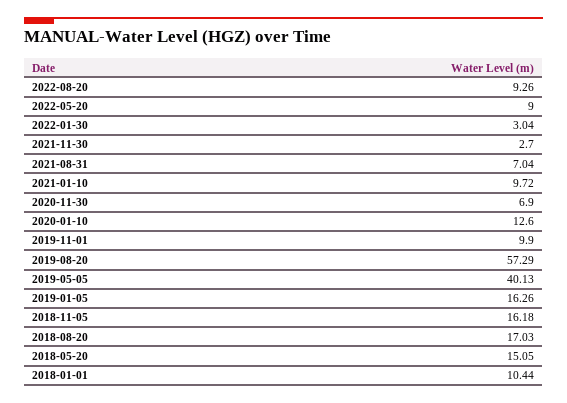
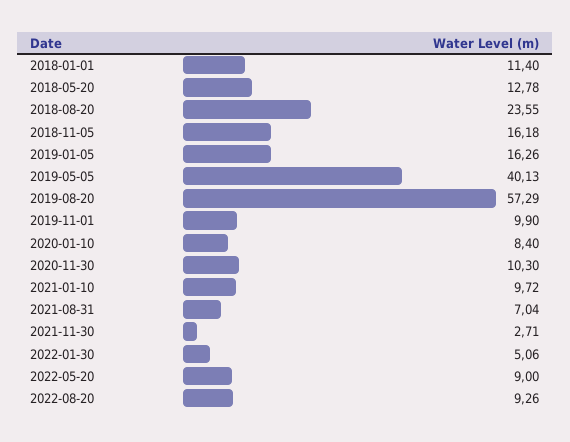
  {
    "2022-08-20": 9.26,
    "2022-05-20": 9,
-   "2022-01-30": 3.04,
+   "2022-01-30": 5.06,
-   "2021-11-30": 2.7,
+   "2021-11-30": 2.71,
    "2021-08-31": 7.04,
    "2021-01-10": 9.72,
-   "2020-11-30": 6.9,
+   "2020-11-30": 10.3,
-   "2020-01-10": 12.6,
+   "2020-01-10": 8.4,
    "2019-11-01": 9.9,
    "2019-08-20": 57.29,
    "2019-05-05": 40.13,
    "2019-01-05": 16.26,
    "2018-11-05": 16.18,
-   "2018-08-20": 17.03,
+   "2018-08-20": 23.55,
-   "2018-05-20": 15.05,
+   "2018-05-20": 12.78,
-   "2018-01-01": 10.44
+   "2018-01-01": 11.4
  }

